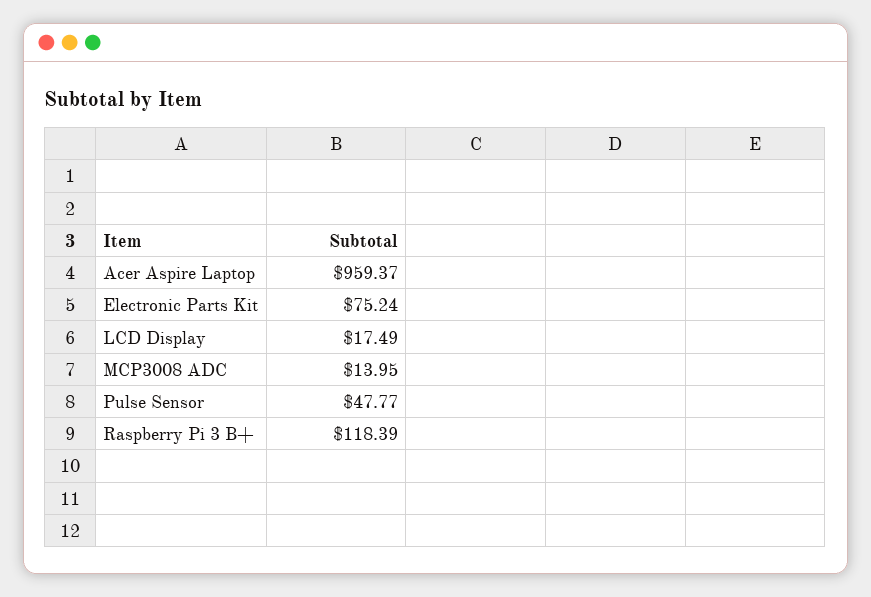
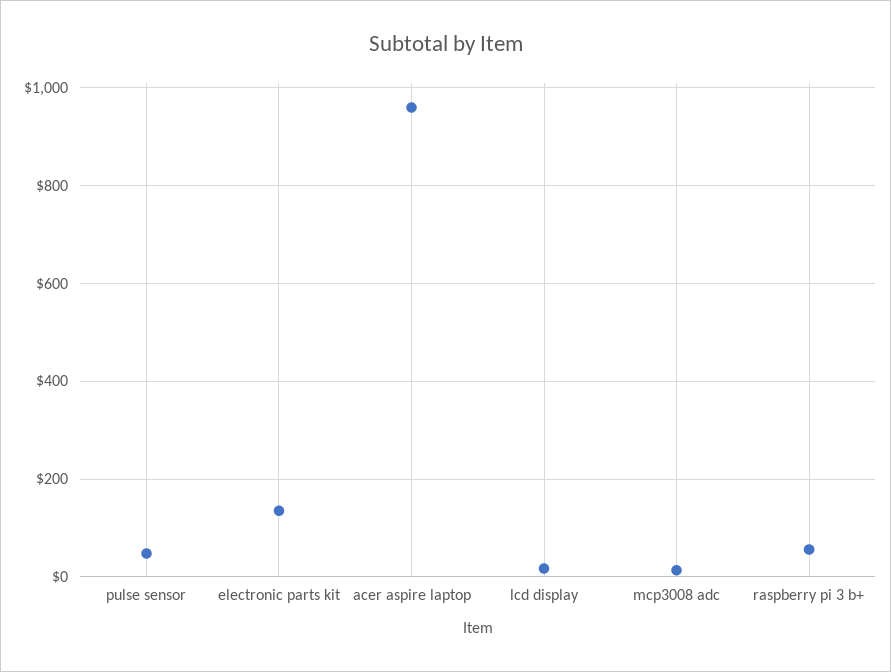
  {
    "Acer Aspire Laptop": 959.37,
-   "Electronic Parts Kit": 75.24,
+   "Electronic Parts Kit": 140,
    "LCD Display": 17.49,
    "MCP3008 ADC": 13.95,
    "Pulse Sensor": 47.77,
-   "Raspberry Pi 3 B+": 118.39
+   "Raspberry Pi 3 B+": 60
  }

